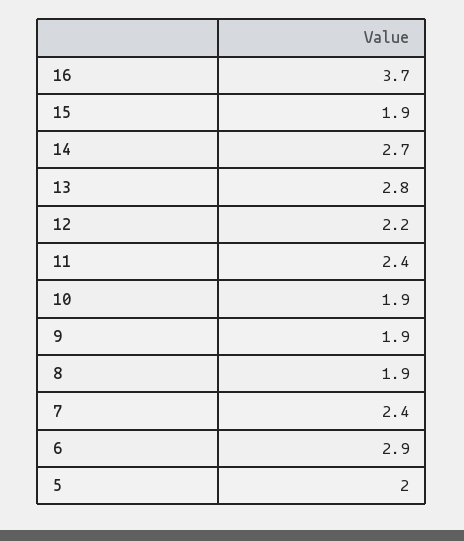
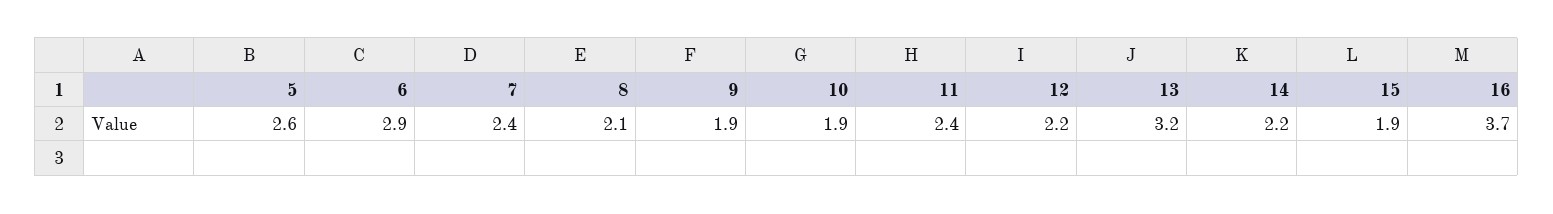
  {
    "16": 3.7,
    "15": 1.9,
-   "14": 2.7,
+   "14": 2.2,
-   "13": 2.8,
+   "13": 3.2,
    "12": 2.2,
    "11": 2.4,
    "10": 1.9,
    "9": 1.9,
-   "8": 1.9,
+   "8": 2.1,
    "7": 2.4,
    "6": 2.9,
-   "5": 2
+   "5": 2.6
  }

